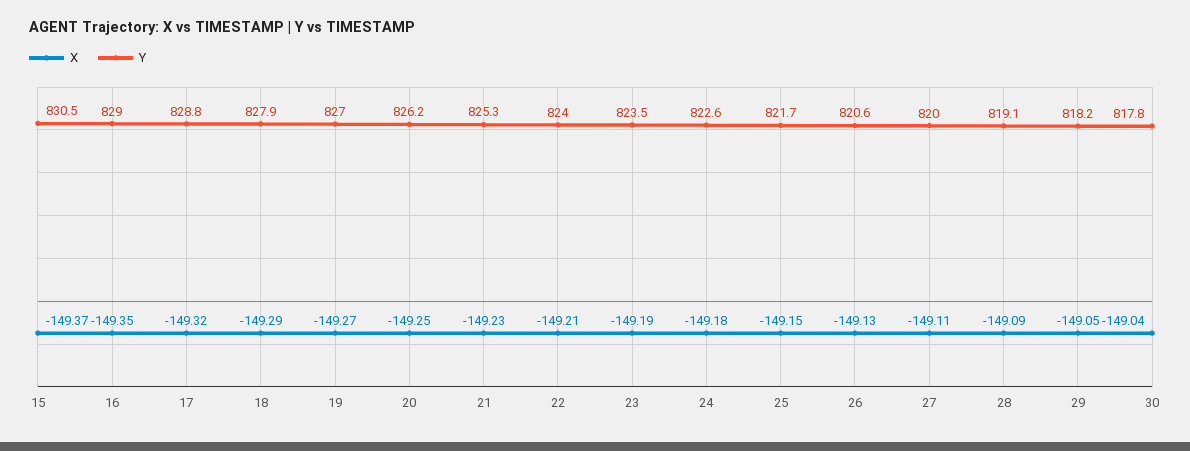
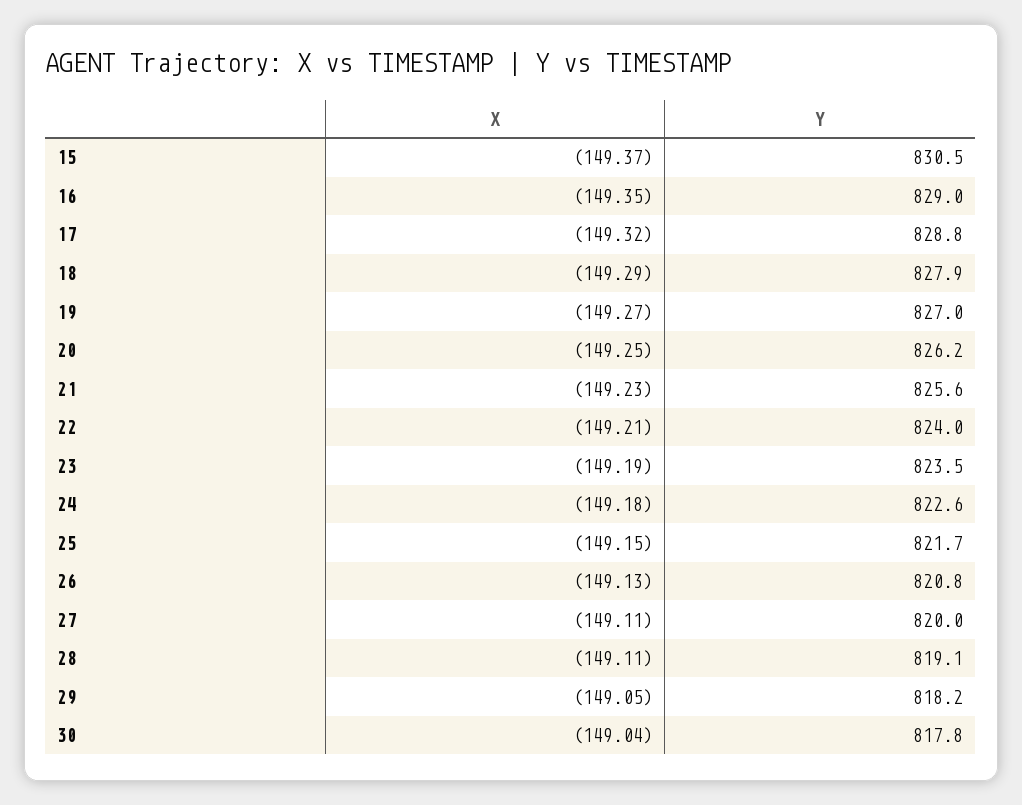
  {
    "X": {
      "15": -149.37,
      "16": -149.35,
      "17": -149.32,
      "18": -149.29,
      "19": -149.27,
      "20": -149.25,
      "21": -149.23,
      "22": -149.21,
      "23": -149.19,
      "24": -149.18,
      "25": -149.15,
      "26": -149.13,
      "27": -149.11,
-     "28": -149.09,
+     "28": -149.11,
      "29": -149.05,
      "30": -149.04
    },
    "Y": {
      "15": 830.5,
      "16": 829,
      "17": 828.8,
      "18": 827.9,
      "19": 827,
      "20": 826.2,
-     "21": 825.3,
+     "21": 825.6,
      "22": 824,
      "23": 823.5,
      "24": 822.6,
      "25": 821.7,
-     "26": 820.6,
+     "26": 820.8,
      "27": 820,
      "28": 819.1,
      "29": 818.2,
      "30": 817.8
    }
  }

